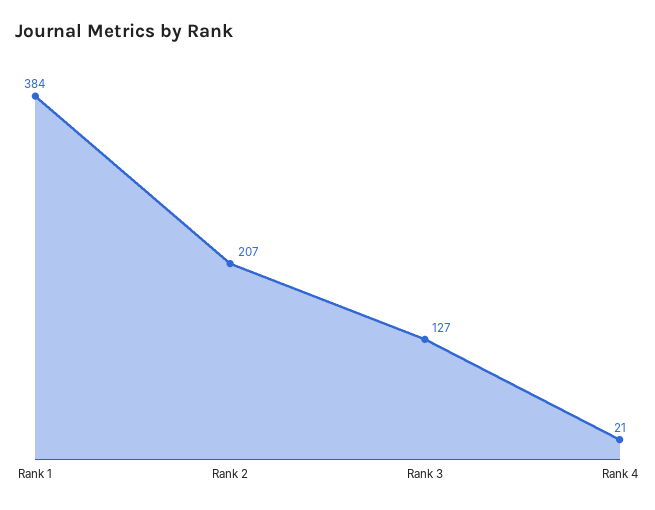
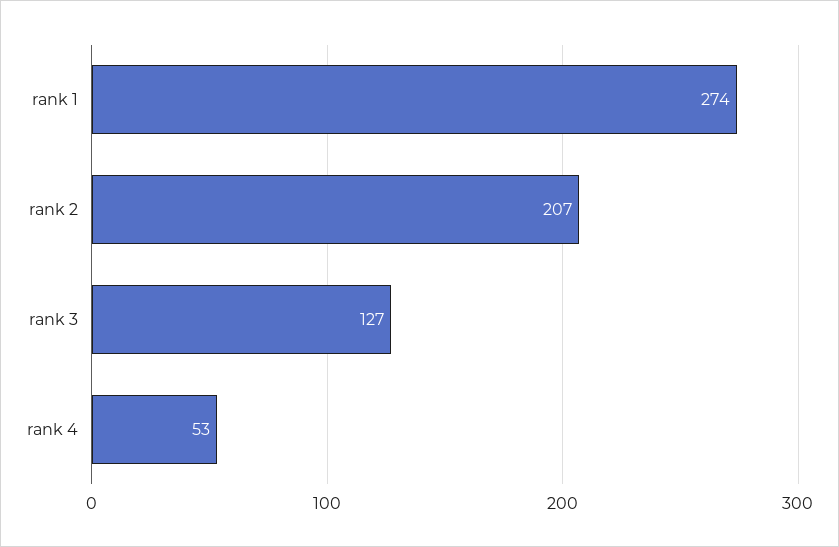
  {
-   "Rank 1": 384,
+   "Rank 1": 274,
    "Rank 2": 207,
    "Rank 3": 127,
-   "Rank 4": 21
+   "Rank 4": 53
  }

